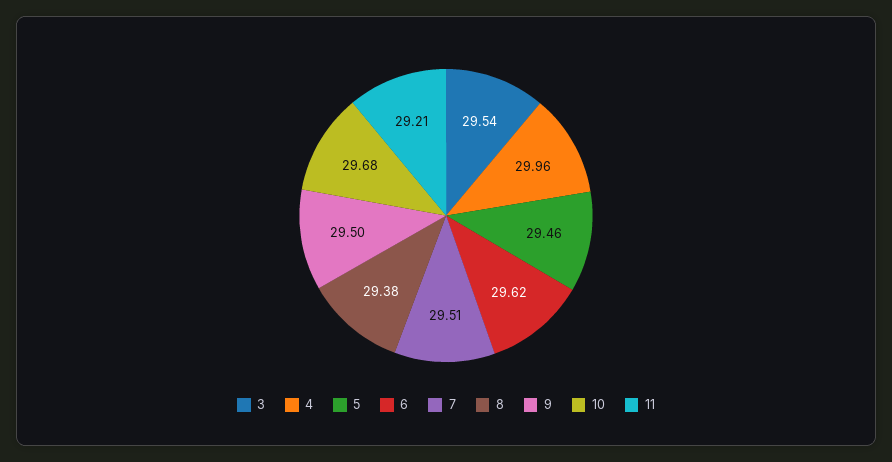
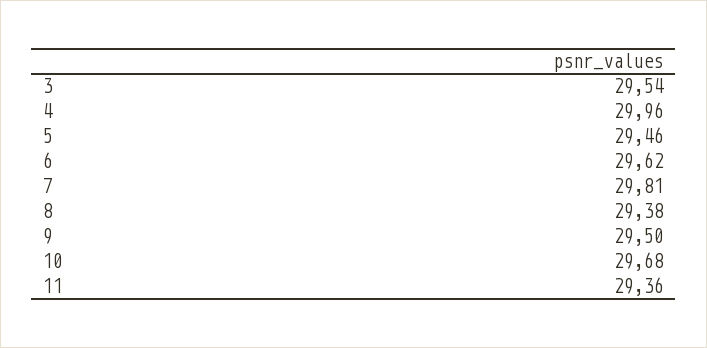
  {
    "3": 29.54,
    "4": 29.96,
    "5": 29.46,
    "6": 29.62,
-   "7": 29.51,
+   "7": 29.81,
    "8": 29.38,
    "9": 29.5,
    "10": 29.68,
-   "11": 29.21
+   "11": 29.36
  }

